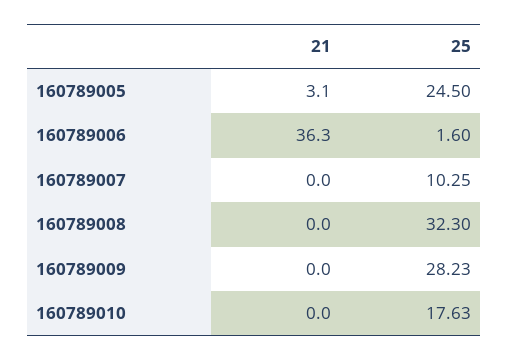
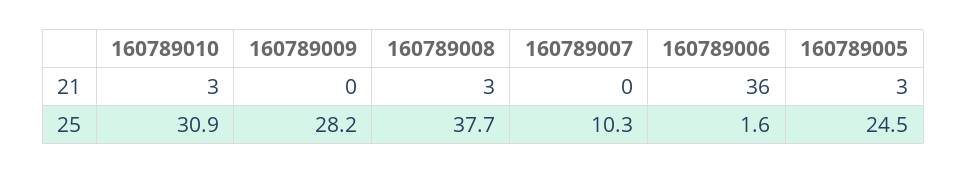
  {
    "21": {
      "160789005": 3.1,
      "160789006": 36.3,
      "160789007": 0,
-     "160789008": 0,
+     "160789008": 3,
      "160789009": 0,
-     "160789010": 0
+     "160789010": 3
    },
    "25": {
      "160789005": 24.5,
      "160789006": 1.6,
      "160789007": 10.25,
-     "160789008": 32.3,
+     "160789008": 37.7,
      "160789009": 28.23,
-     "160789010": 17.63
+     "160789010": 30.9
    }
  }

